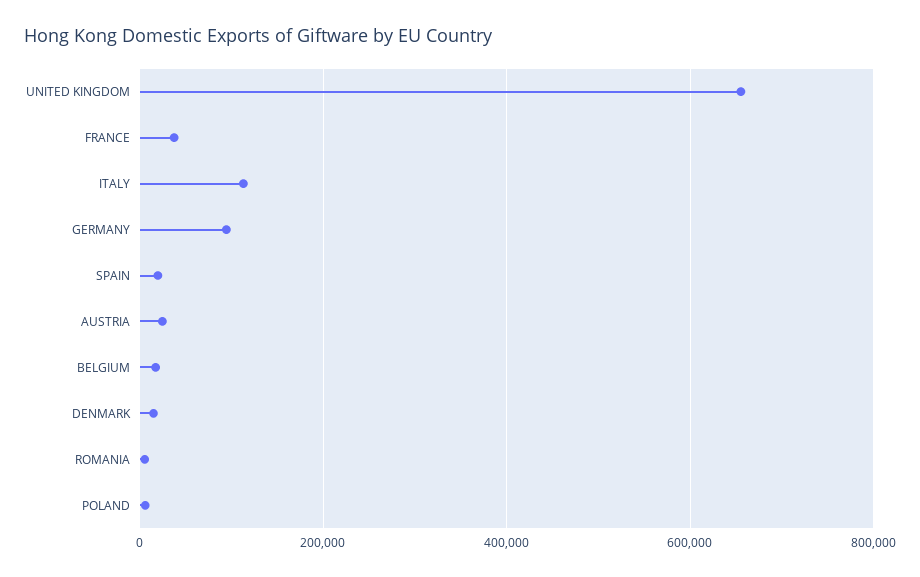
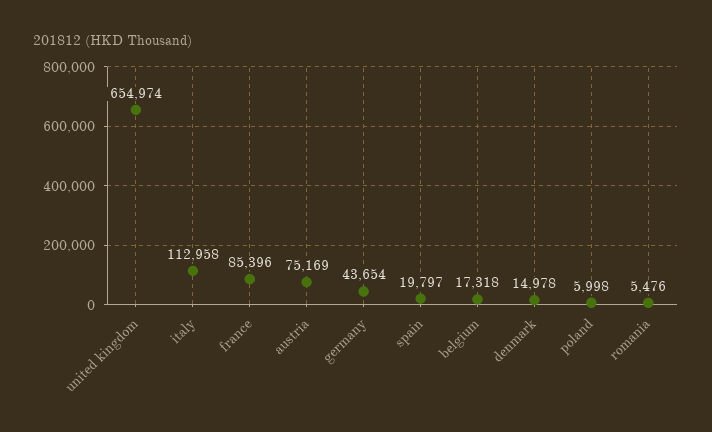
  {
    "UNITED KINGDOM": 654974,
-   "FRANCE": 40000,
+   "FRANCE": 85396,
    "ITALY": 112958,
-   "GERMANY": 100000,
+   "GERMANY": 43654,
    "SPAIN": 19797,
-   "AUSTRIA": 20000,
+   "AUSTRIA": 75169,
    "BELGIUM": 17318,
    "DENMARK": 14978,
    "ROMANIA": 5476,
    "POLAND": 5998
  }

